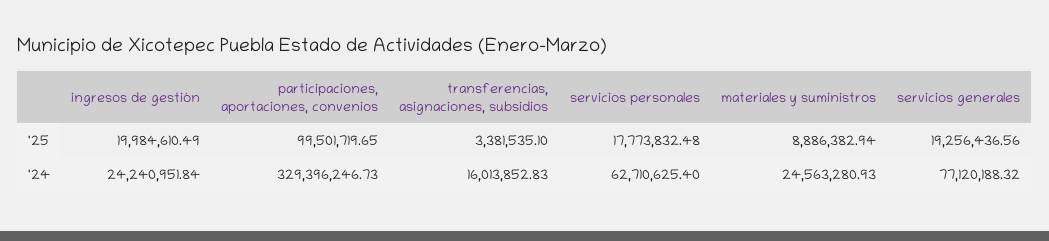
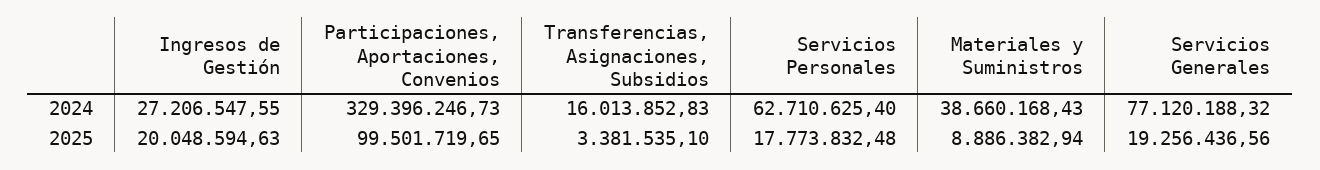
  {
    "ingresos de gestión": {
-     "'25": 19984610.49,
+     "'25": 20048594.63,
-     "'24": 24240951.84
+     "'24": 27206547.55
    },
    "participaciones, aportaciones, convenios": {
      "'25": 99501719.65,
      "'24": 329396246.73
    },
    "transferencias, asignaciones, subsidios": {
      "'25": 3381535.1,
      "'24": 16013852.83
    },
    "servicios personales": {
      "'25": 17773832.48,
      "'24": 62710625.4
    },
    "materiales y suministros": {
      "'25": 8886382.94,
-     "'24": 24563280.93
+     "'24": 38660168.43
    },
    "servicios generales": {
      "'25": 19256436.56,
      "'24": 77120188.32
    }
  }

